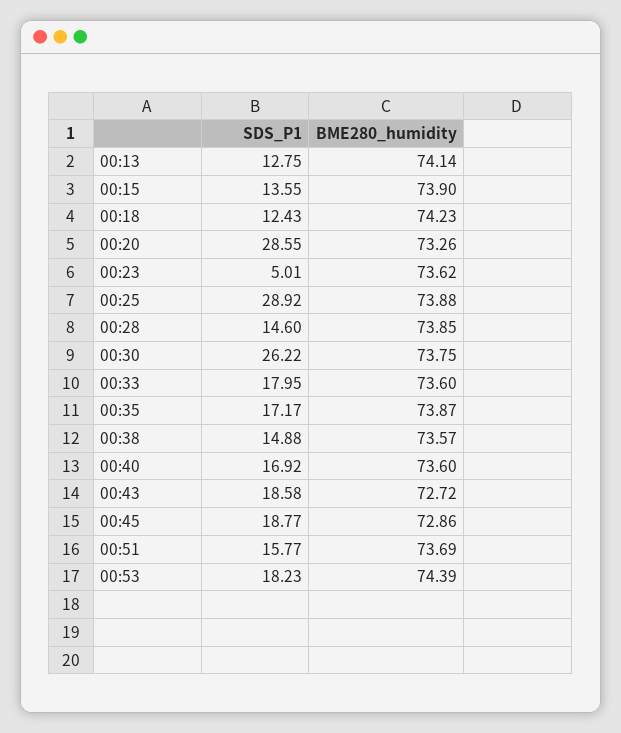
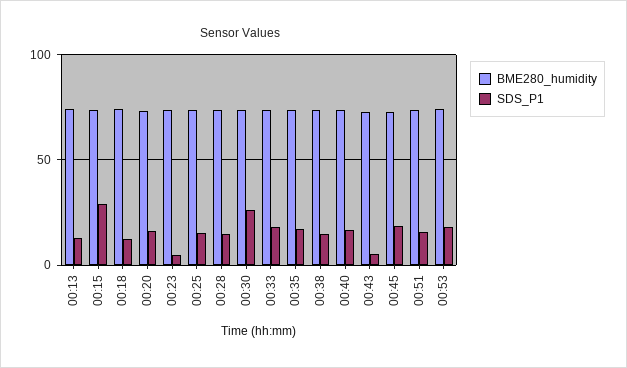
  {
    "SDS_P1": {
      "00:13": 12.75,
-     "00:15": 13.55,
+     "00:15": 30,
      "00:18": 12.43,
-     "00:20": 28.55,
+     "00:20": 15,
      "00:23": 5.01,
-     "00:25": 28.92,
+     "00:25": 15,
      "00:28": 14.6,
      "00:30": 26.22,
      "00:33": 17.95,
      "00:35": 17.17,
      "00:38": 14.88,
      "00:40": 16.92,
-     "00:43": 18.58,
+     "00:43": 5,
      "00:45": 18.77,
      "00:51": 15.77,
      "00:53": 18.23
    },
    "BME280_humidity": {
      "00:13": 74.14,
      "00:15": 73.9,
      "00:18": 74.23,
      "00:20": 73.26,
      "00:23": 73.62,
      "00:25": 73.88,
      "00:28": 73.85,
      "00:30": 73.75,
      "00:33": 73.6,
      "00:35": 73.87,
      "00:38": 73.57,
      "00:40": 73.6,
      "00:43": 72.72,
      "00:45": 72.86,
      "00:51": 73.69,
      "00:53": 74.39
    }
  }

